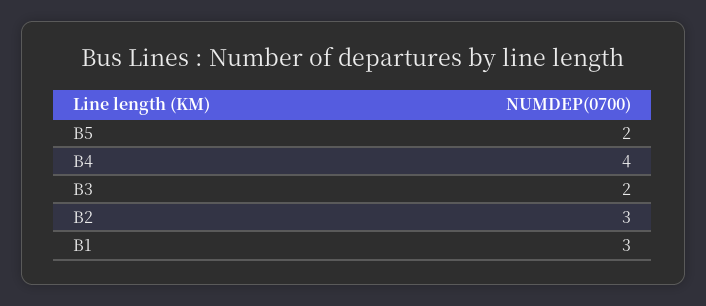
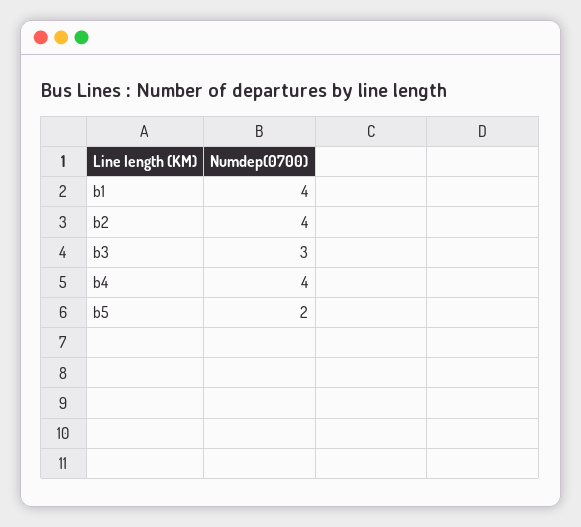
  {
    "B5": 2,
    "B4": 4,
-   "B3": 2,
+   "B3": 3,
-   "B2": 3,
+   "B2": 4,
-   "B1": 3
+   "B1": 4
  }

